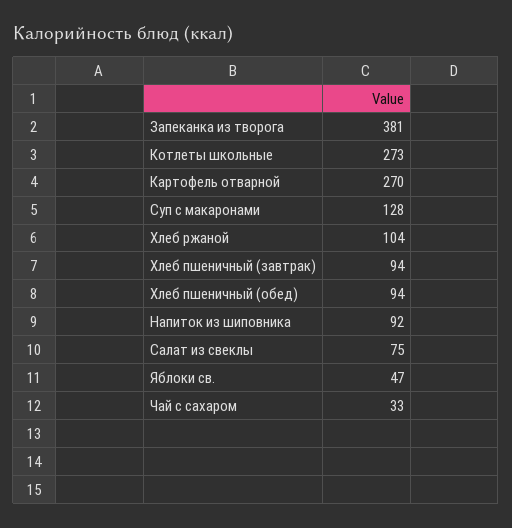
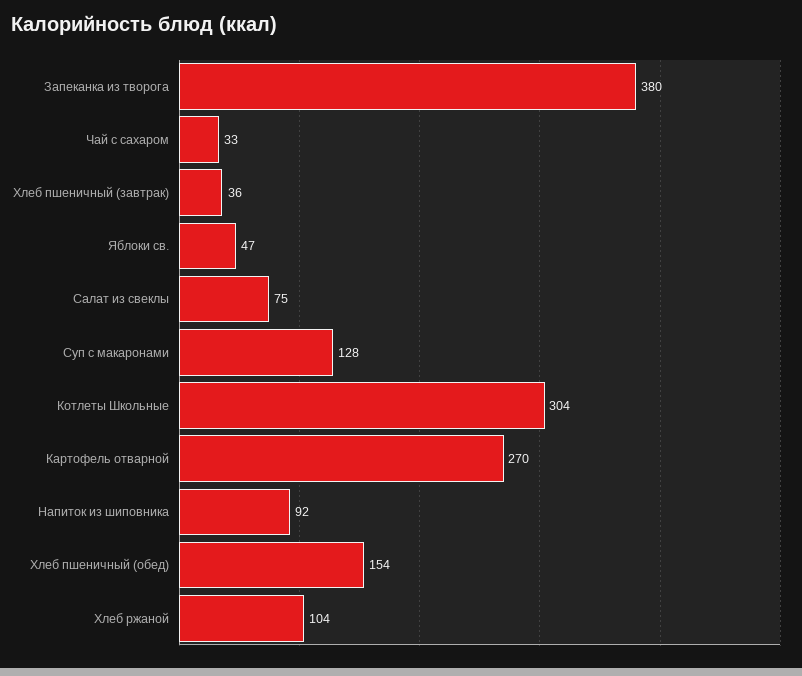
  {
-   "Запеканка из творога": 381,
+   "Запеканка из творога": 380,
-   "Котлеты школьные": 273,
+   "Котлеты школьные": 304,
    "Картофель отварной": 270,
    "Суп с макаронами": 128,
    "Хлеб ржаной": 104,
-   "Хлеб пшеничный (завтрак)": 94,
+   "Хлеб пшеничный (завтрак)": 36,
-   "Хлеб пшеничный (обед)": 94,
+   "Хлеб пшеничный (обед)": 154,
    "Напиток из шиповника": 92,
    "Салат из свеклы": 75,
    "Яблоки св.": 47,
    "Чай с сахаром": 33
  }

